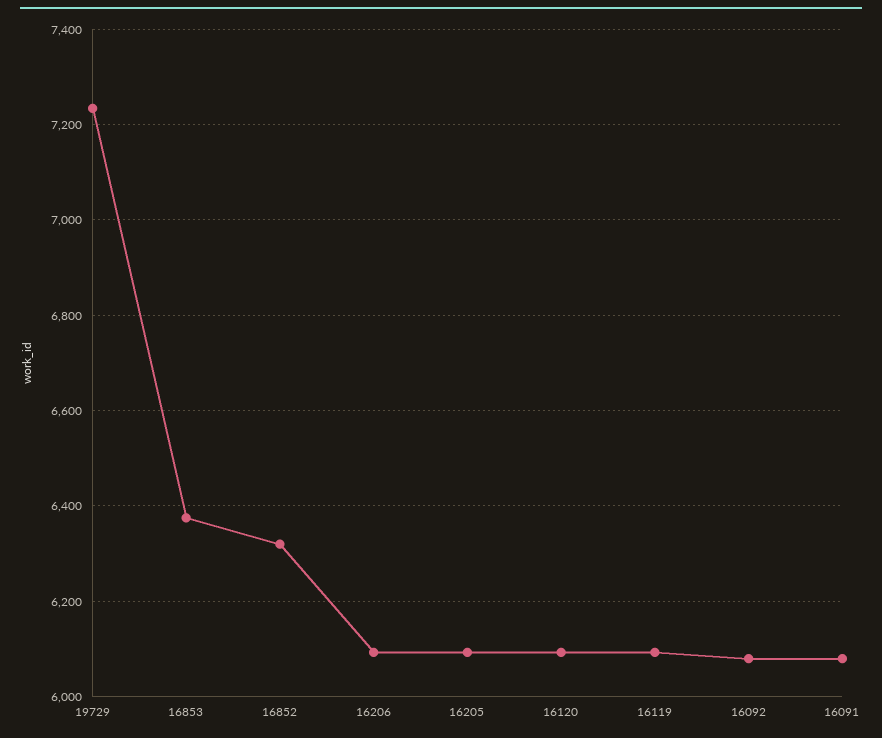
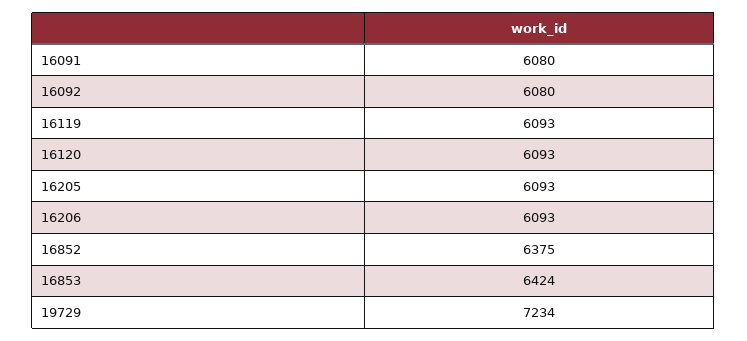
  {
    "19729": 7234,
-   "16853": 6380,
+   "16853": 6424,
-   "16852": 6320,
+   "16852": 6375,
    "16206": 6093,
    "16205": 6093,
    "16120": 6093,
    "16119": 6093,
    "16092": 6080,
    "16091": 6080
  }

